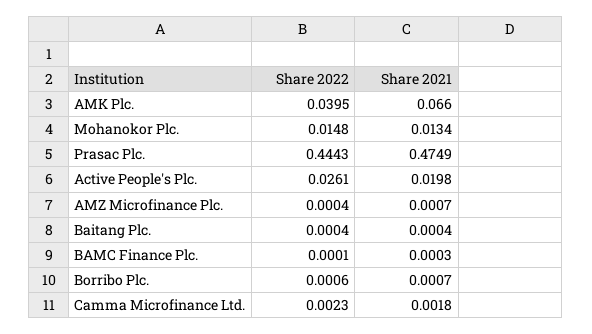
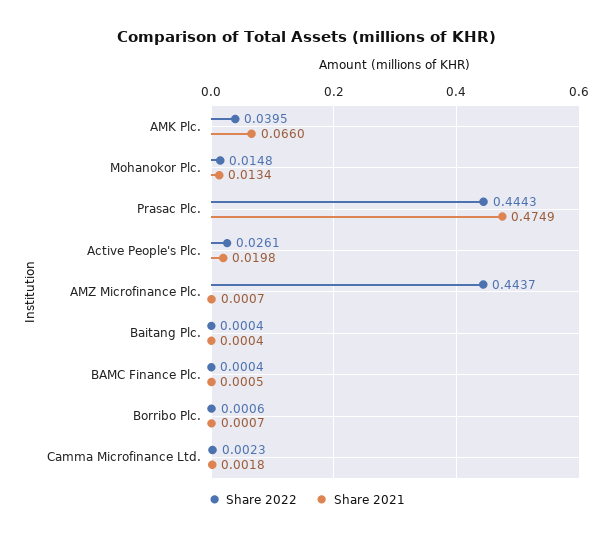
  {
    "Share 2022": {
      "AMK Plc.": 0.0395,
      "Mohanokor Plc.": 0.0148,
      "Prasac Plc.": 0.4443,
      "Active People's Plc.": 0.0261,
-     "AMZ Microfinance Plc.": 0.0004,
+     "AMZ Microfinance Plc.": 0.4437,
      "Baitang Plc.": 0.0004,
-     "BAMC Finance Plc.": 0.0001,
+     "BAMC Finance Plc.": 0.0004,
      "Borribo Plc.": 0.0006,
      "Camma Microfinance Ltd.": 0.0023
    },
    "Share 2021": {
      "AMK Plc.": 0.066,
      "Mohanokor Plc.": 0.0134,
      "Prasac Plc.": 0.4749,
      "Active People's Plc.": 0.0198,
      "AMZ Microfinance Plc.": 0.0007,
      "Baitang Plc.": 0.0004,
-     "BAMC Finance Plc.": 0.0003,
+     "BAMC Finance Plc.": 0.0005,
      "Borribo Plc.": 0.0007,
      "Camma Microfinance Ltd.": 0.0018
    }
  }

